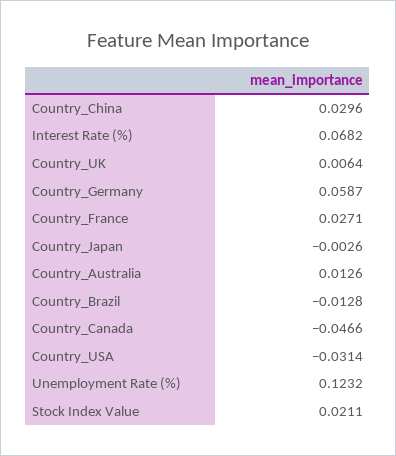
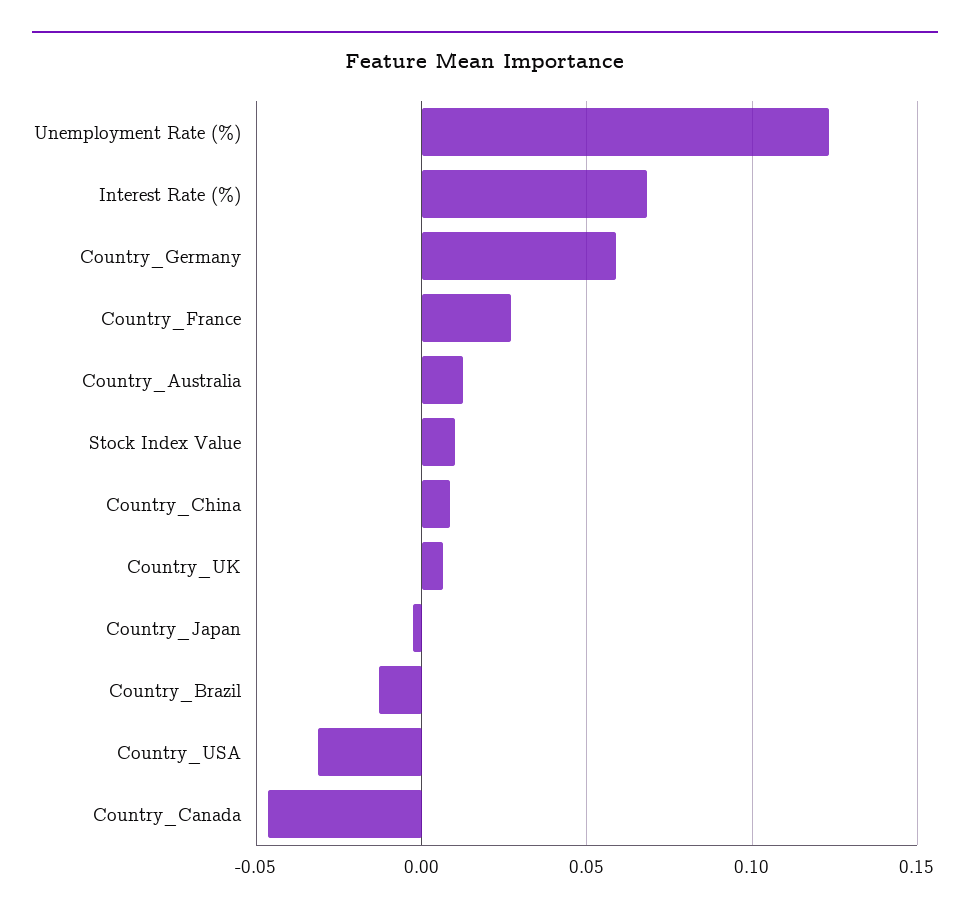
  {
-   "Country_China": 0.0296,
+   "Country_China": 0.01,
    "Interest Rate (%)": 0.0682,
    "Country_UK": 0.0064,
    "Country_Germany": 0.0587,
    "Country_France": 0.0271,
    "Country_Japan": -0.0026,
    "Country_Australia": 0.0126,
    "Country_Brazil": -0.0128,
    "Country_Canada": -0.0466,
    "Country_USA": -0.0314,
    "Unemployment Rate (%)": 0.1232,
-   "Stock Index Value": 0.0211
+   "Stock Index Value": 0.01
  }

